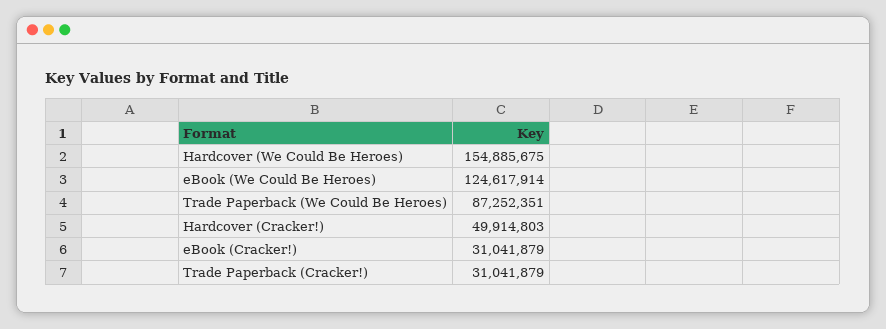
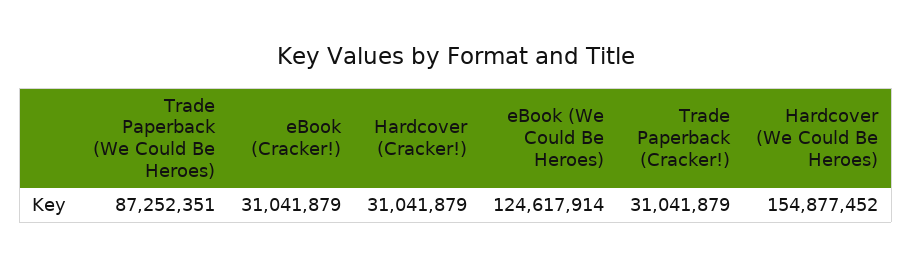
  {
-   "Hardcover (We Could Be Heroes)": 154885675,
+   "Hardcover (We Could Be Heroes)": 154877452,
    "eBook (We Could Be Heroes)": 124617914,
    "Trade Paperback (We Could Be Heroes)": 87252351,
-   "Hardcover (Cracker!)": 49914803,
+   "Hardcover (Cracker!)": 31041879,
    "eBook (Cracker!)": 31041879,
    "Trade Paperback (Cracker!)": 31041879
  }

